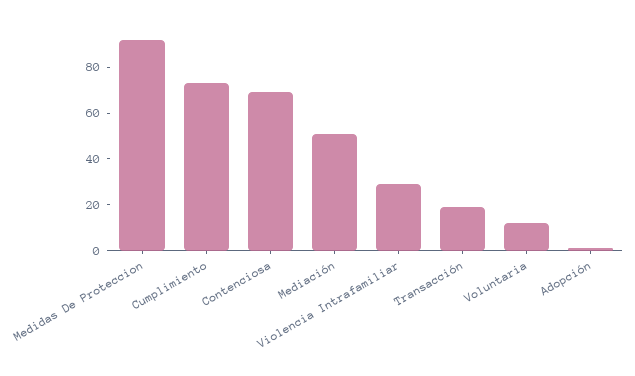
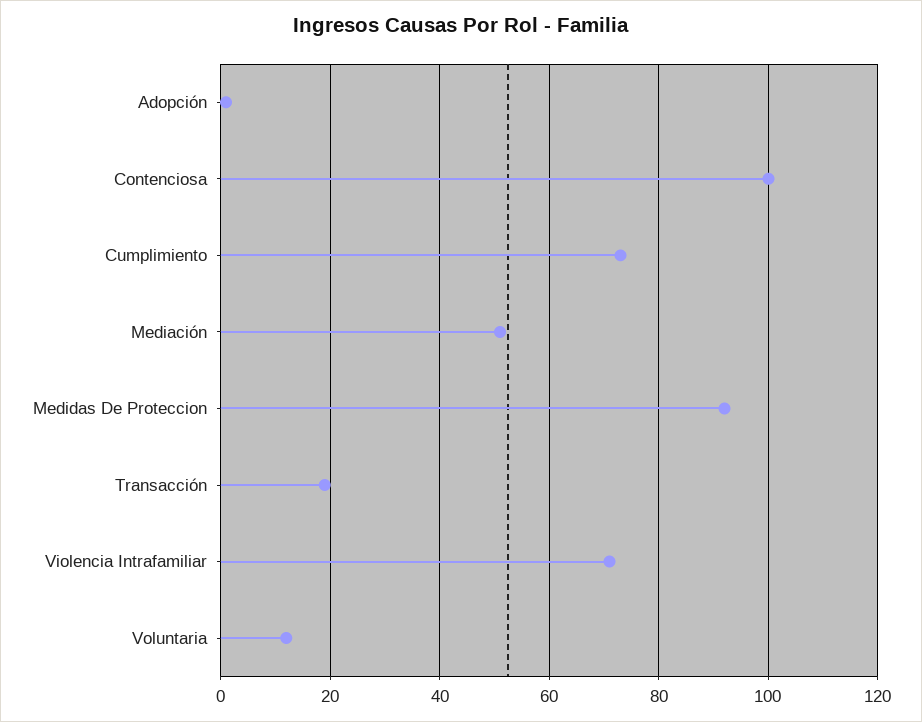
  {
    "Medidas De Proteccion": 90,
    "Cumplimiento": 75,
-   "Contenciosa": 70,
+   "Contenciosa": 100,
    "Mediación": 50,
-   "Violencia Intrafamiliar": 30,
+   "Violencia Intrafamiliar": 70,
    "Transacción": 20,
    "Voluntaria": 10,
    "Adopción": 0
  }

